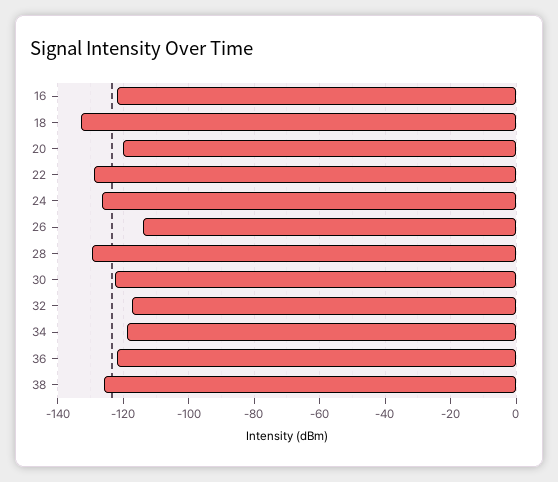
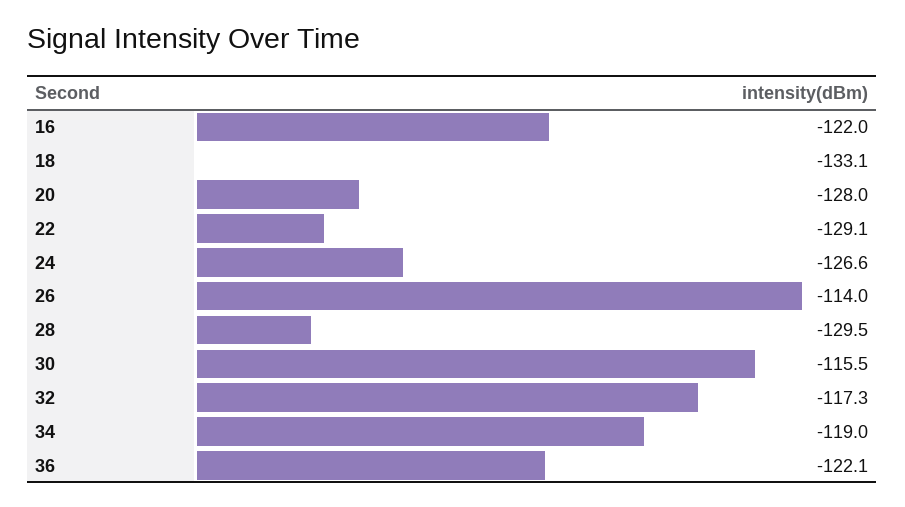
  {
    "16": -122,
    "18": -133.1,
-   "20": -120,
+   "20": -128,
    "22": -129.1,
    "24": -126.6,
    "26": -114,
    "28": -129.5,
-   "30": -122,
+   "30": -115.5,
    "32": -117.3,
    "34": -119,
-   "36": -122.1,
+   "36": -122.1
-   "38": -126
  }

